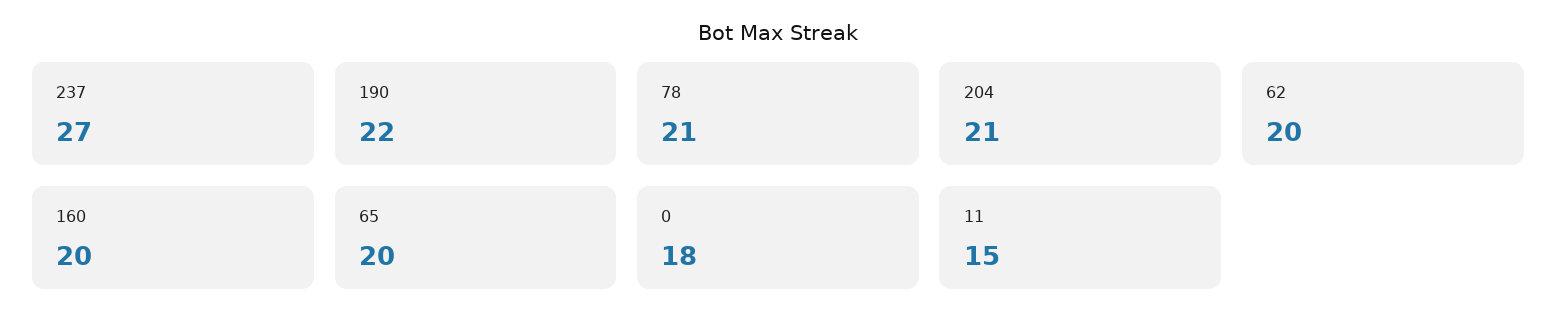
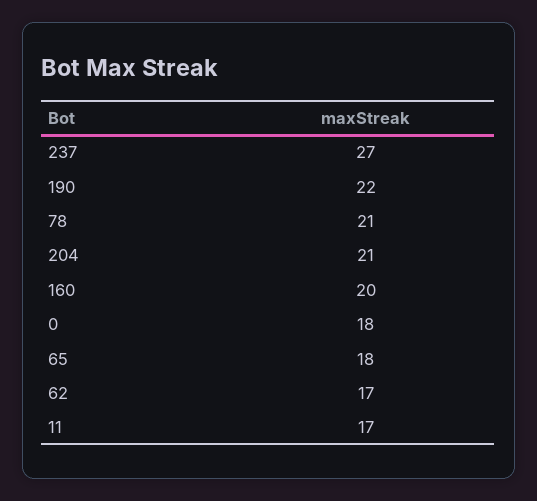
  {
    "237": 27,
    "190": 22,
    "78": 21,
    "204": 21,
-   "62": 20,
+   "62": 17,
    "160": 20,
-   "65": 20,
+   "65": 18,
    "0": 18,
-   "11": 15
+   "11": 17
  }

